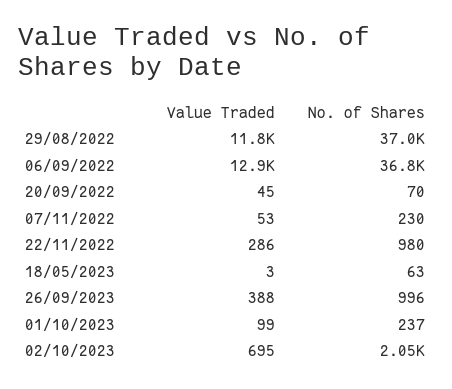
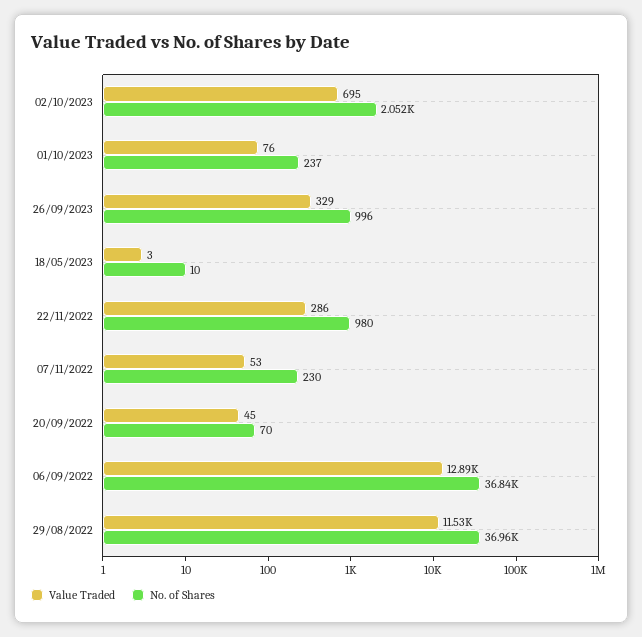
  {
    "Value Traded": {
-     "29/08/2022": 11800,
+     "29/08/2022": 11530,
      "06/09/2022": 12890,
      "20/09/2022": 45,
      "07/11/2022": 53,
      "22/11/2022": 286,
      "18/05/2023": 3,
-     "26/09/2023": 388,
+     "26/09/2023": 329,
-     "01/10/2023": 99,
+     "01/10/2023": 76,
      "02/10/2023": 695
    },
    "No. of Shares": {
      "29/08/2022": 36960,
      "06/09/2022": 36840,
      "20/09/2022": 70,
      "07/11/2022": 230,
      "22/11/2022": 980,
-     "18/05/2023": 63,
+     "18/05/2023": 10,
      "26/09/2023": 996,
      "01/10/2023": 237,
      "02/10/2023": 2052
    }
  }

